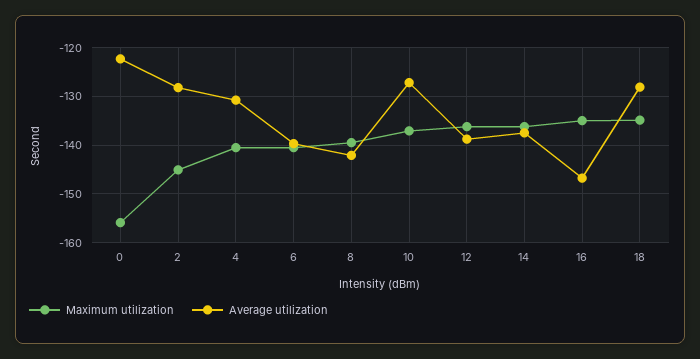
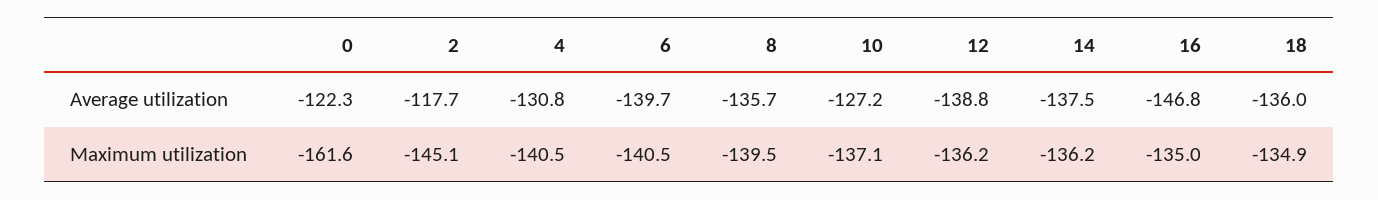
  {
    "Maximum utilization": {
-     "0": -156,
+     "0": -161.6,
      "2": -145.1,
      "4": -140.5,
      "6": -140.5,
      "8": -139.5,
      "10": -137.1,
      "12": -136.2,
      "14": -136.2,
      "16": -135,
      "18": -134.9
    },
    "Average utilization": {
      "0": -122.3,
-     "2": -128,
+     "2": -117.7,
      "4": -130.8,
      "6": -139.7,
-     "8": -142,
+     "8": -135.7,
      "10": -127.2,
      "12": -138.8,
      "14": -137.5,
      "16": -146.8,
-     "18": -128
+     "18": -136
    }
  }

